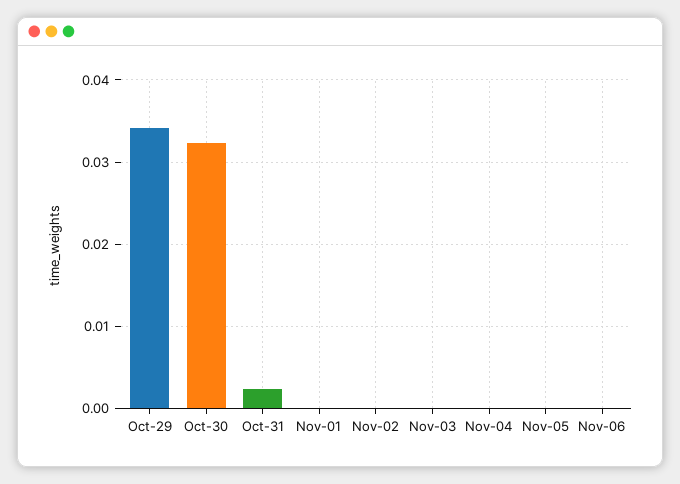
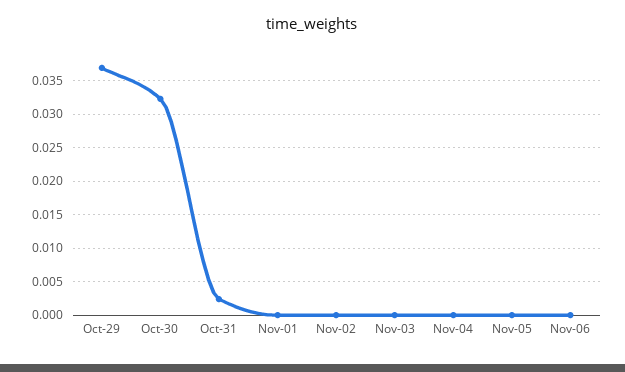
  {
-   "Oct-29": 0.034,
+   "Oct-29": 0.037,
    "Oct-30": 0.032,
    "Oct-31": 0.002,
    "Nov-01": 0,
    "Nov-02": 0,
    "Nov-03": 0,
    "Nov-04": 0,
    "Nov-05": 0,
    "Nov-06": 0
  }

